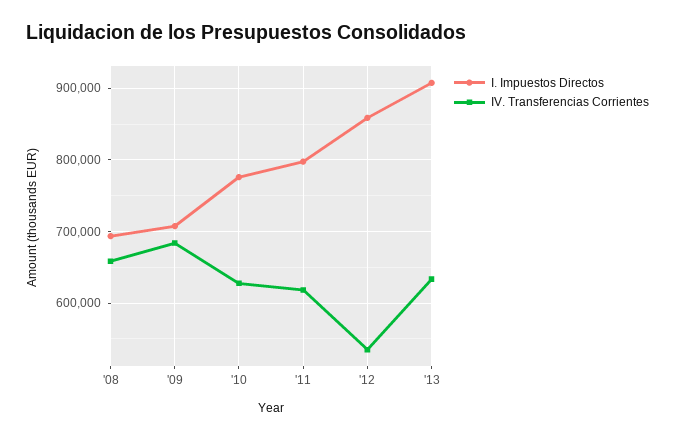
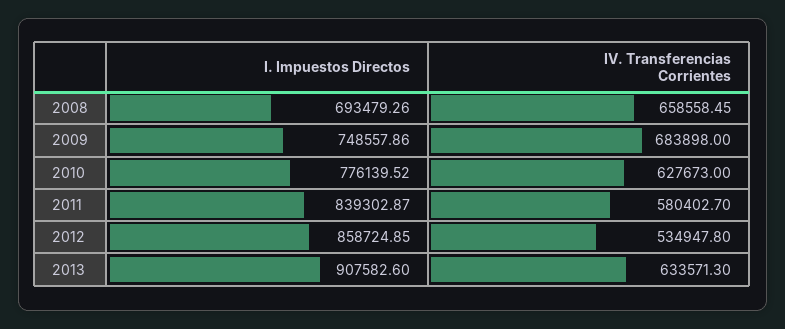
  {
    "I. Impuestos Directos": {
      "'08": 693479.26,
-     "'09": 710000,
+     "'09": 748557.86,
      "'10": 776139.52,
-     "'11": 800000,
+     "'11": 839302.87,
      "'12": 858724.85,
      "'13": 907582.6
    },
    "IV. Transferencias Corrientes": {
      "'08": 658558.45,
      "'09": 683898,
      "'10": 627673,
-     "'11": 620000,
+     "'11": 580402.7,
      "'12": 534947.8,
      "'13": 633571.3
    }
  }

